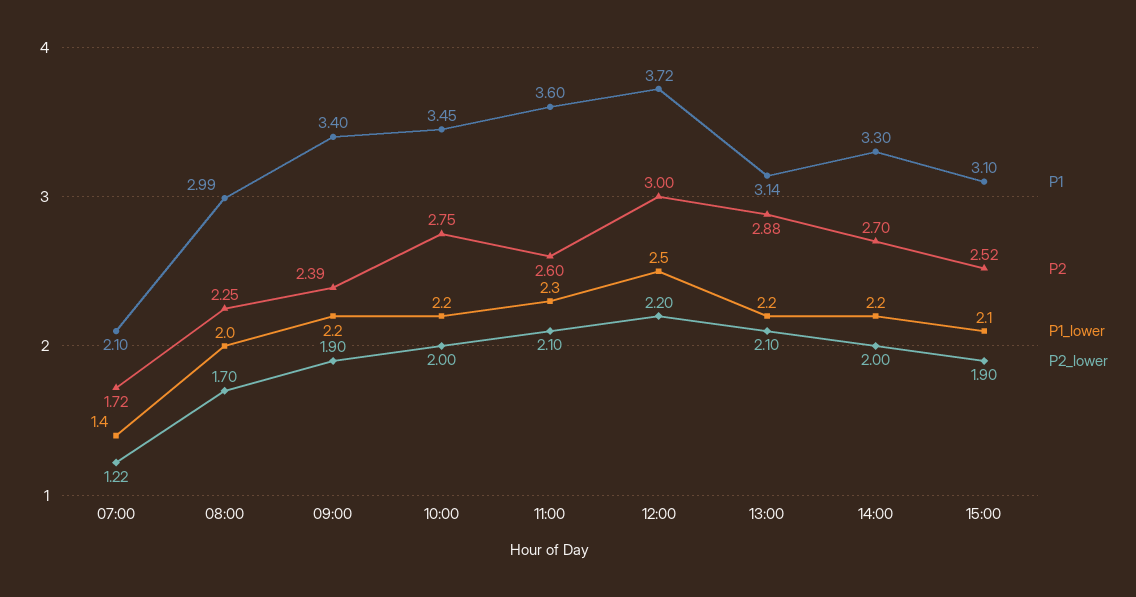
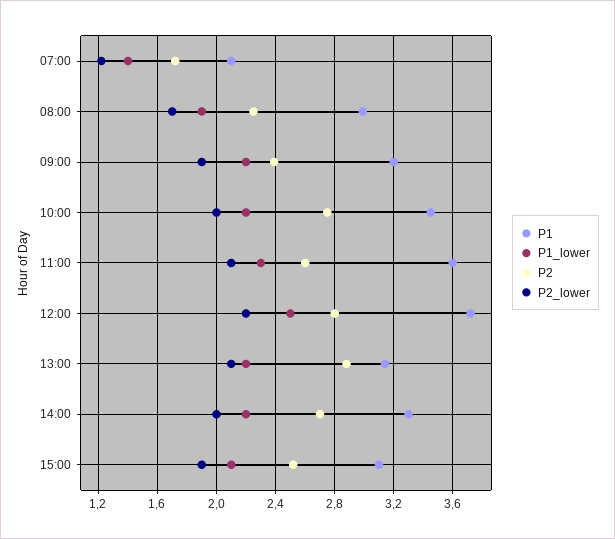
  {
    "P1": {
      "07:00": 2.1,
      "08:00": 2.99,
-     "09:00": 3.4,
+     "09:00": 3.2,
      "10:00": 3.45,
      "11:00": 3.6,
      "12:00": 3.72,
      "13:00": 3.14,
      "14:00": 3.3,
      "15:00": 3.1
    },
    "P2": {
      "07:00": 1.72,
      "08:00": 2.25,
      "09:00": 2.39,
      "10:00": 2.75,
      "11:00": 2.6,
-     "12:00": 3,
+     "12:00": 2.8,
      "13:00": 2.88,
      "14:00": 2.7,
      "15:00": 2.52
    },
    "P1_lower": {
      "07:00": 1.4,
-     "08:00": 2,
+     "08:00": 1.9,
      "09:00": 2.2,
      "10:00": 2.2,
      "11:00": 2.3,
      "12:00": 2.5,
      "13:00": 2.2,
      "14:00": 2.2,
      "15:00": 2.1
    },
    "P2_lower": {
      "07:00": 1.22,
      "08:00": 1.7,
      "09:00": 1.9,
      "10:00": 2,
      "11:00": 2.1,
      "12:00": 2.2,
      "13:00": 2.1,
      "14:00": 2,
      "15:00": 1.9
    }
  }

